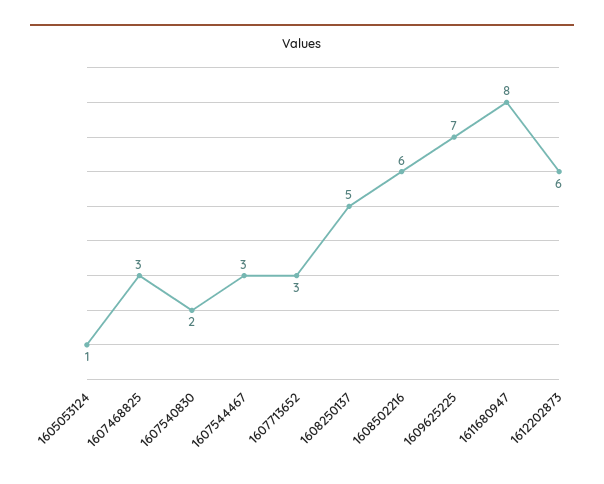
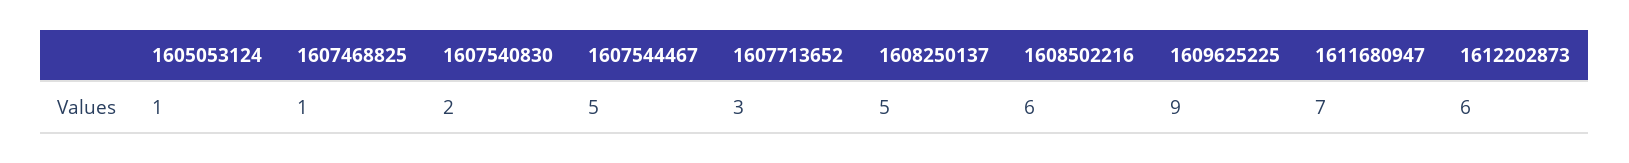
  {
    "1605053124": 1,
-   "1607468825": 3,
+   "1607468825": 1,
    "1607540830": 2,
-   "1607544467": 3,
+   "1607544467": 5,
    "1607713652": 3,
    "1608250137": 5,
    "1608502216": 6,
-   "1609625225": 7,
+   "1609625225": 9,
-   "1611680947": 8,
+   "1611680947": 7,
    "1612202873": 6
  }

